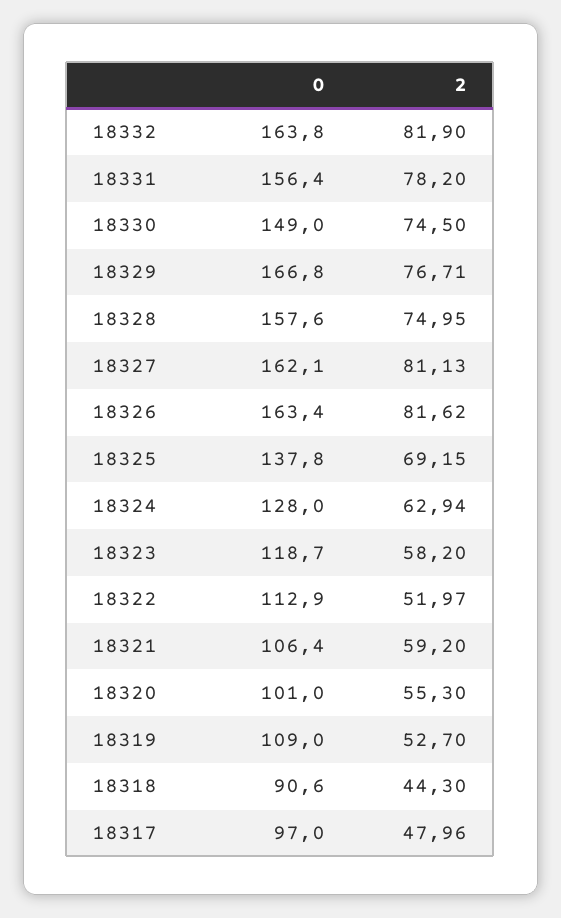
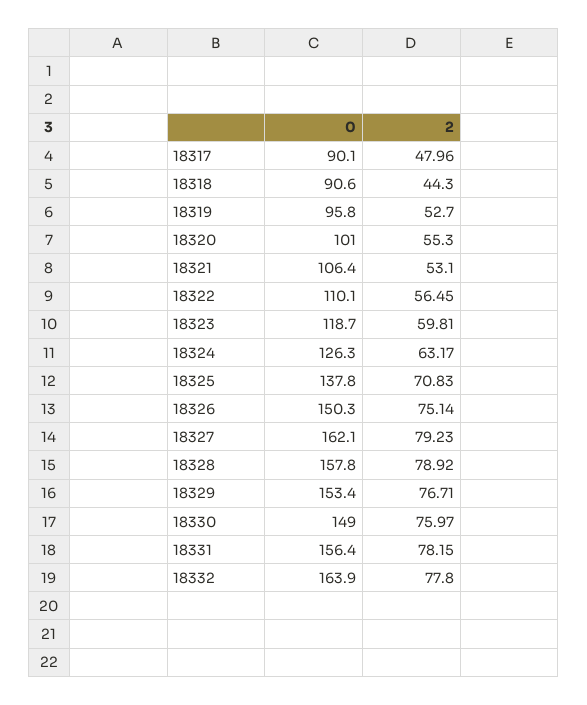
  {
    "0": {
-     "18332": 163.8,
+     "18332": 163.9,
      "18331": 156.4,
      "18330": 149,
-     "18329": 166.8,
+     "18329": 153.4,
-     "18328": 157.6,
+     "18328": 157.8,
      "18327": 162.1,
-     "18326": 163.4,
+     "18326": 150.3,
      "18325": 137.8,
-     "18324": 128,
+     "18324": 126.3,
      "18323": 118.7,
-     "18322": 112.9,
+     "18322": 110.1,
      "18321": 106.4,
      "18320": 101,
-     "18319": 109,
+     "18319": 95.8,
      "18318": 90.6,
-     "18317": 97
+     "18317": 90.1
    },
    "2": {
-     "18332": 81.9,
+     "18332": 77.8,
-     "18331": 78.2,
+     "18331": 78.15,
-     "18330": 74.5,
+     "18330": 75.97,
      "18329": 76.71,
-     "18328": 74.95,
+     "18328": 78.92,
-     "18327": 81.13,
+     "18327": 79.23,
-     "18326": 81.62,
+     "18326": 75.14,
-     "18325": 69.15,
+     "18325": 70.83,
-     "18324": 62.94,
+     "18324": 63.17,
-     "18323": 58.2,
+     "18323": 59.81,
-     "18322": 51.97,
+     "18322": 56.45,
-     "18321": 59.2,
+     "18321": 53.1,
      "18320": 55.3,
      "18319": 52.7,
      "18318": 44.3,
      "18317": 47.96
    }
  }

